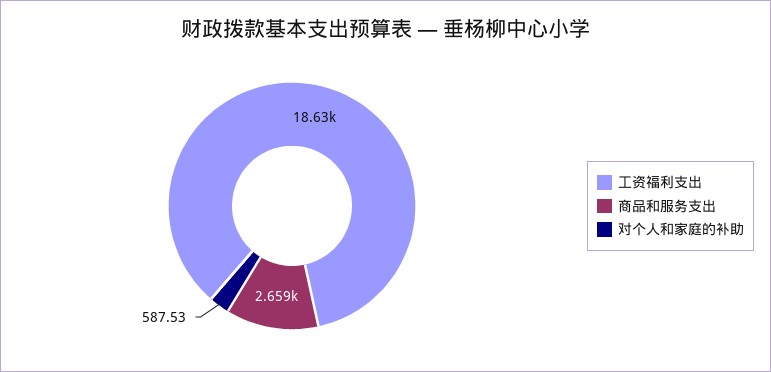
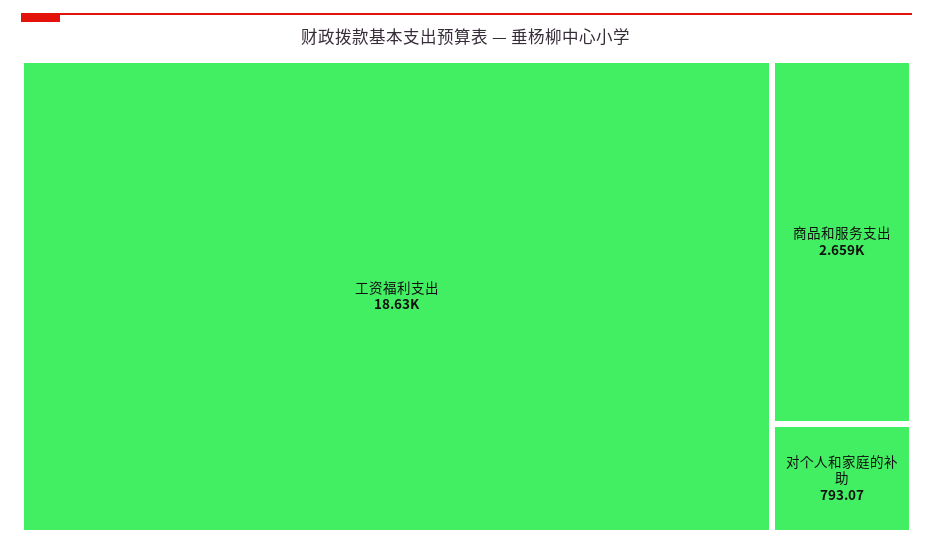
  {
    "工资福利支出": 18630,
    "商品和服务支出": 2659,
-   "对个人和家庭的补助": 587.53
+   "对个人和家庭的补助": 793.07
  }

